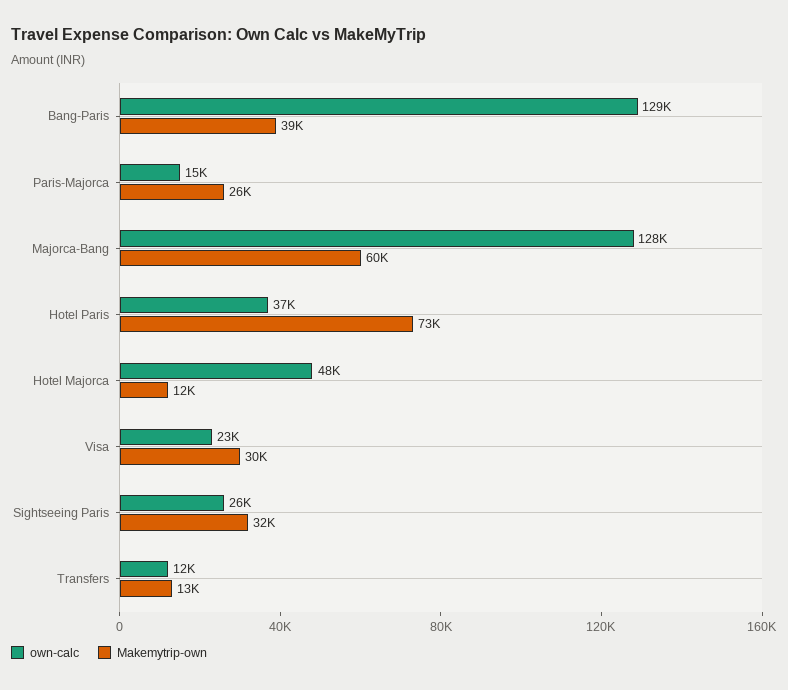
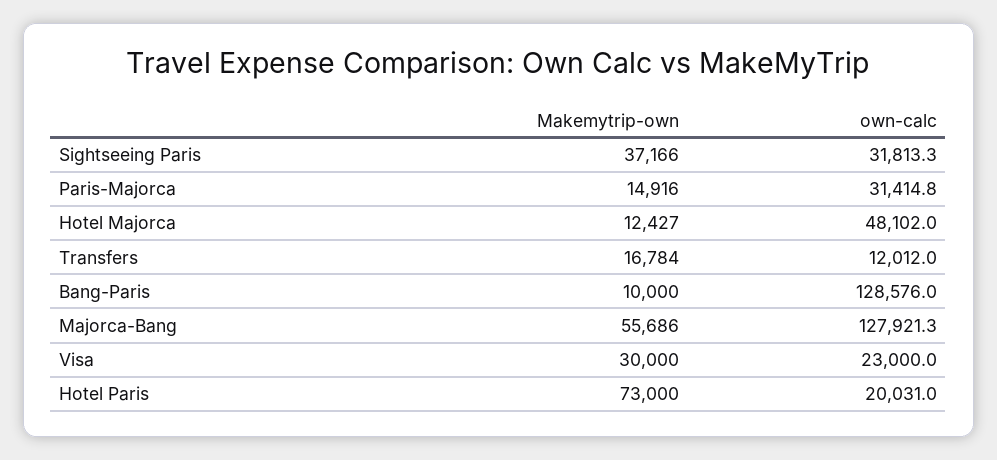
  {
    "own-calc": {
      "Bang-Paris": 128576,
-     "Paris-Majorca": 15000,
+     "Paris-Majorca": 31414.8,
      "Majorca-Bang": 127921.3,
-     "Hotel Paris": 37000,
+     "Hotel Paris": 20031,
      "Hotel Majorca": 48102,
      "Visa": 23000,
-     "Sightseeing Paris": 26000,
+     "Sightseeing Paris": 31813.3,
      "Transfers": 12012
    },
    "Makemytrip-own": {
-     "Bang-Paris": 39000,
+     "Bang-Paris": 10000,
-     "Paris-Majorca": 26000,
+     "Paris-Majorca": 14916,
-     "Majorca-Bang": 60000,
+     "Majorca-Bang": 55686,
      "Hotel Paris": 73000,
      "Hotel Majorca": 12427,
      "Visa": 30000,
-     "Sightseeing Paris": 32000,
+     "Sightseeing Paris": 37166,
-     "Transfers": 13000
+     "Transfers": 16784
    }
  }

